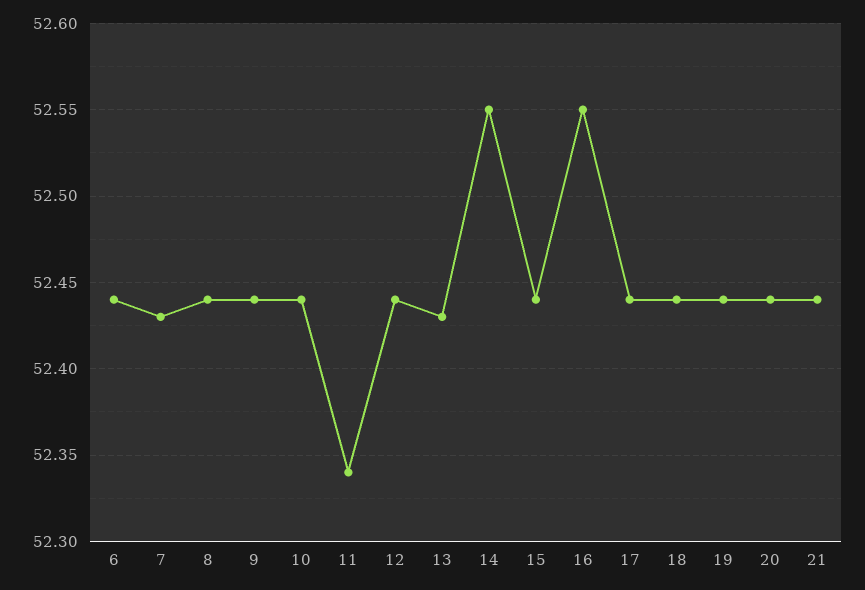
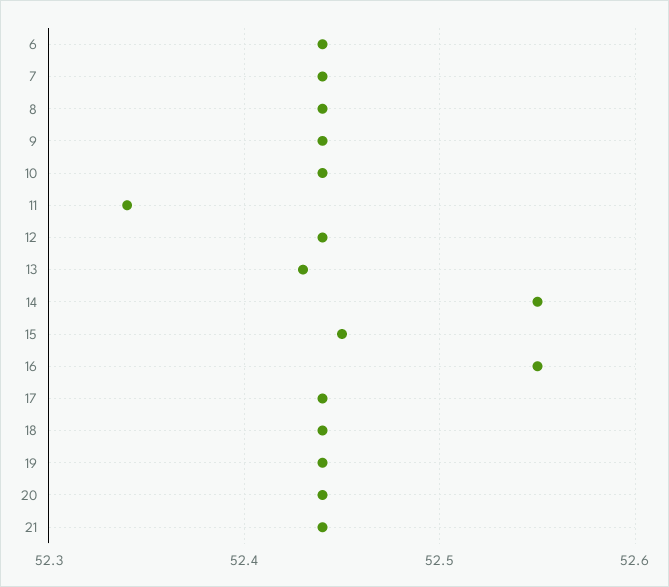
  {
    "6": 52.44,
-   "7": 52.43,
+   "7": 52.44,
    "8": 52.44,
    "9": 52.44,
    "10": 52.44,
    "11": 52.34,
    "12": 52.44,
    "13": 52.43,
    "14": 52.55,
-   "15": 52.44,
+   "15": 52.45,
    "16": 52.55,
    "17": 52.44,
    "18": 52.44,
    "19": 52.44,
    "20": 52.44,
    "21": 52.44
  }

